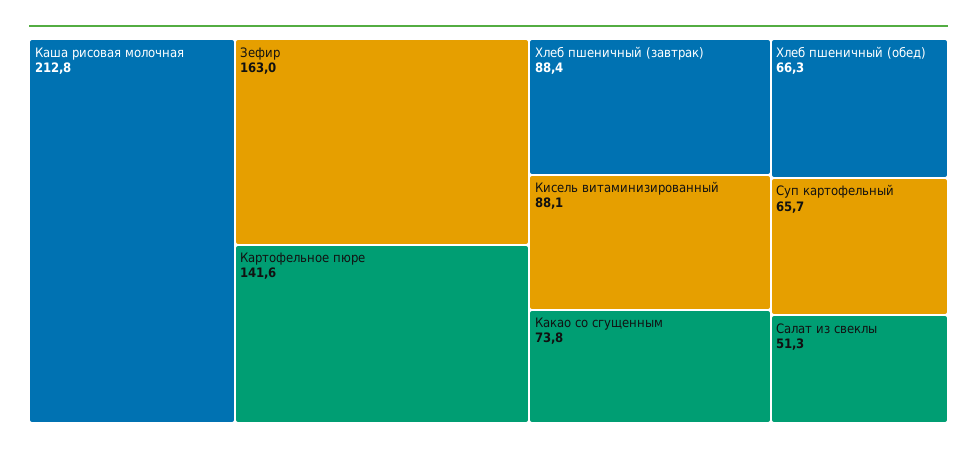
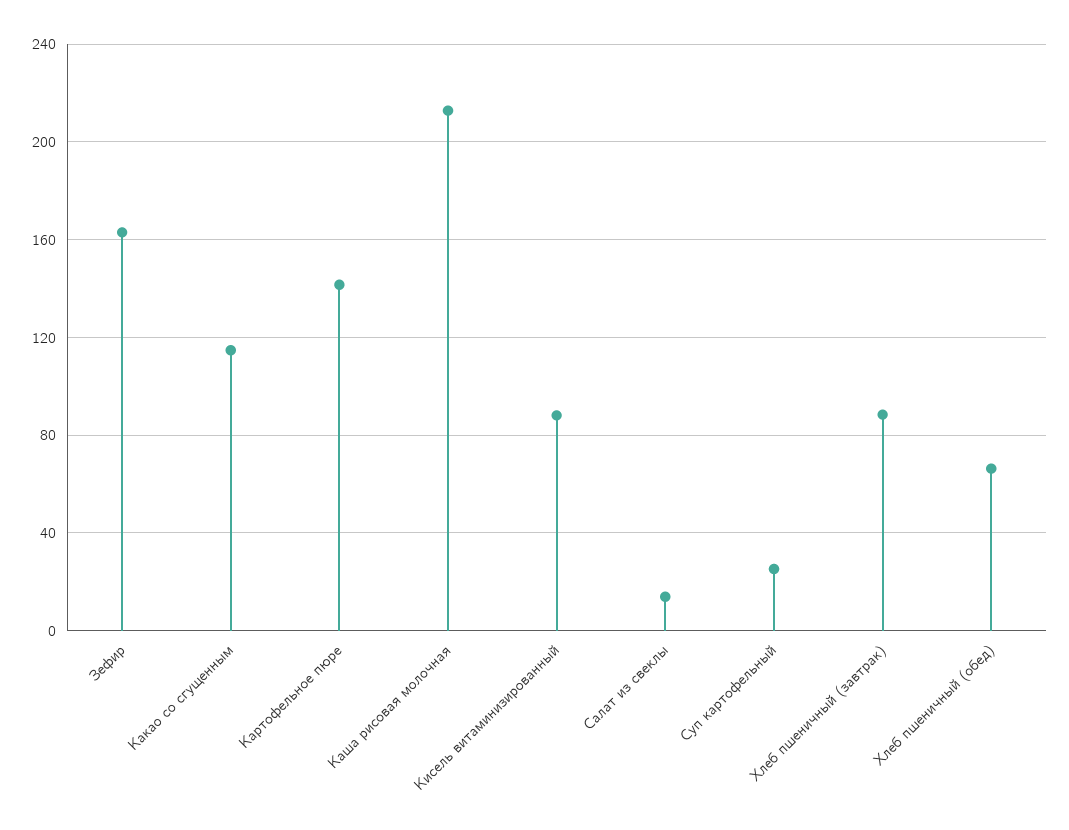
  {
    "Каша рисовая молочная": 212.8,
    "Зефир": 163,
    "Картофельное пюре": 141.6,
    "Хлеб пшеничный (завтрак)": 88.4,
    "Кисель витаминизированный": 88.1,
-   "Какао со сгущенным": 73.8,
+   "Какао со сгущенным": 115,
    "Хлеб пшеничный (обед)": 66.3,
-   "Суп картофельный": 65.7,
+   "Суп картофельный": 25,
-   "Салат из свеклы": 51.3
+   "Салат из свеклы": 15
  }

